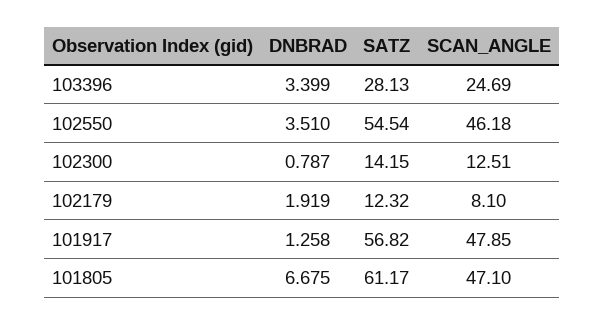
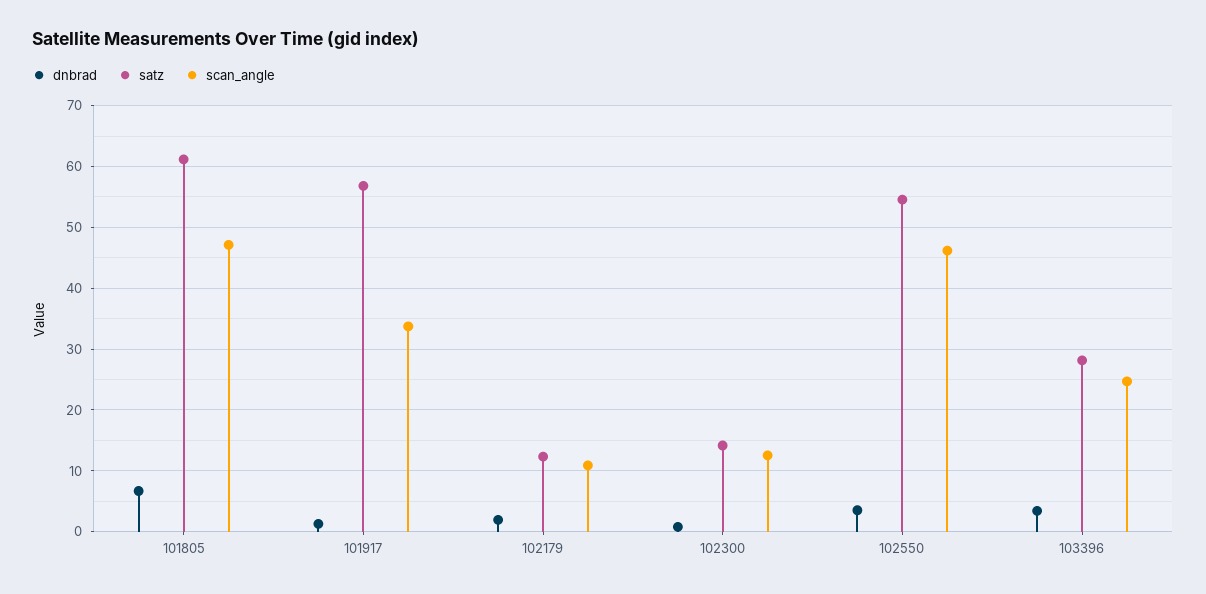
  {
    "DNBRAD": {
      "103396": 3.399,
      "102550": 3.51,
      "102300": 0.787,
      "102179": 1.919,
      "101917": 1.258,
      "101805": 6.675
    },
    "SATZ": {
      "103396": 28.13,
      "102550": 54.54,
      "102300": 14.15,
      "102179": 12.32,
      "101917": 56.82,
      "101805": 61.17
    },
    "SCAN_ANGLE": {
      "103396": 24.69,
      "102550": 46.18,
      "102300": 12.51,
-     "102179": 8.1,
+     "102179": 11,
-     "101917": 47.85,
+     "101917": 34,
      "101805": 47.1
    }
  }

